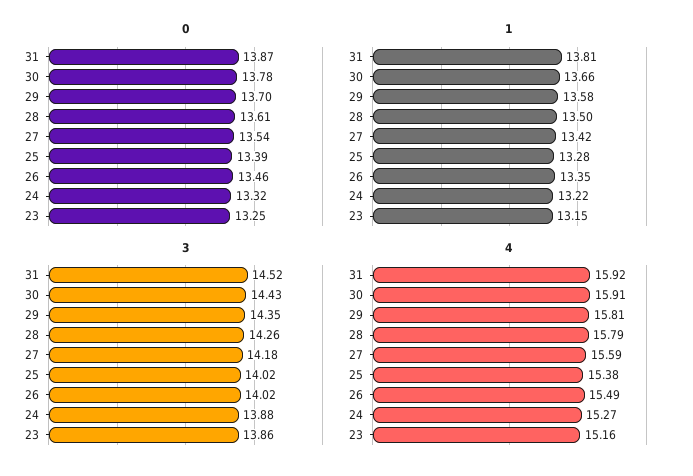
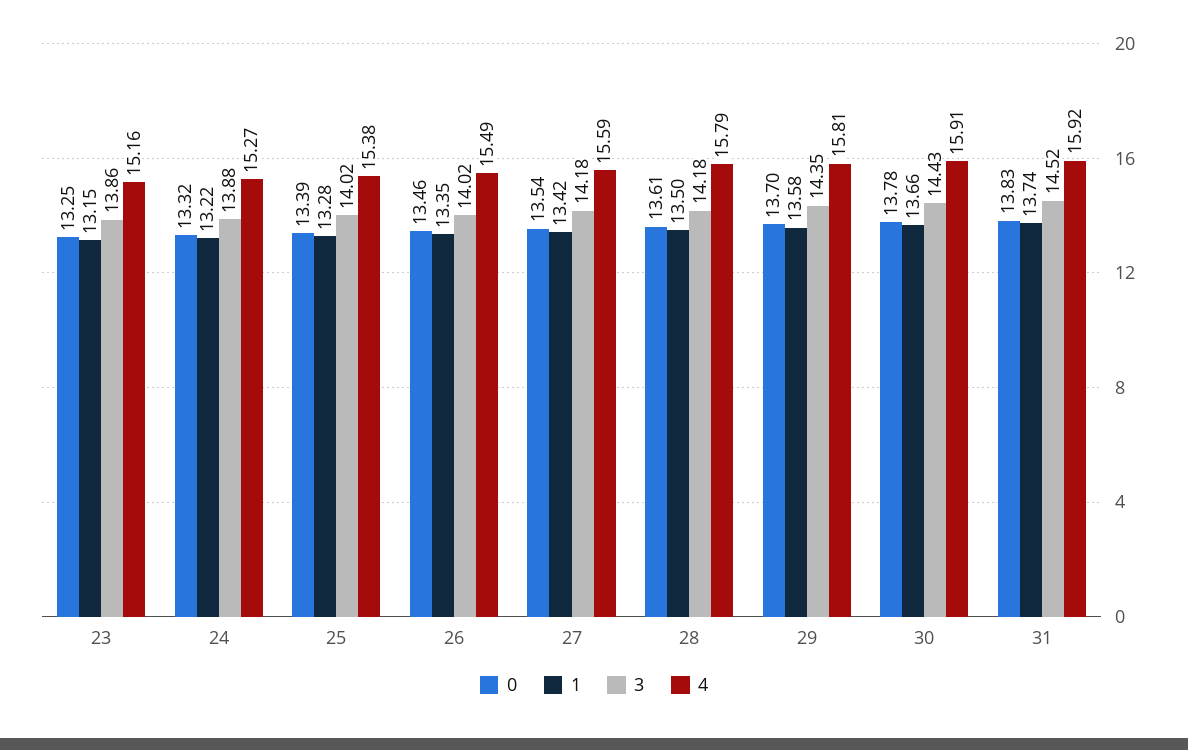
  {
    "0": {
-     "31": 13.87,
+     "31": 13.83,
      "30": 13.78,
      "29": 13.7,
      "28": 13.61,
      "27": 13.54,
      "25": 13.39,
      "26": 13.46,
      "24": 13.32,
      "23": 13.25
    },
    "1": {
-     "31": 13.81,
+     "31": 13.74,
      "30": 13.66,
      "29": 13.58,
      "28": 13.5,
      "27": 13.42,
      "25": 13.28,
      "26": 13.35,
      "24": 13.22,
      "23": 13.15
    },
    "3": {
      "31": 14.52,
      "30": 14.43,
      "29": 14.35,
-     "28": 14.26,
+     "28": 14.18,
      "27": 14.18,
      "25": 14.02,
      "26": 14.02,
      "24": 13.88,
      "23": 13.86
    },
    "4": {
      "31": 15.92,
      "30": 15.91,
      "29": 15.81,
      "28": 15.79,
      "27": 15.59,
      "25": 15.38,
      "26": 15.49,
      "24": 15.27,
      "23": 15.16
    }
  }

